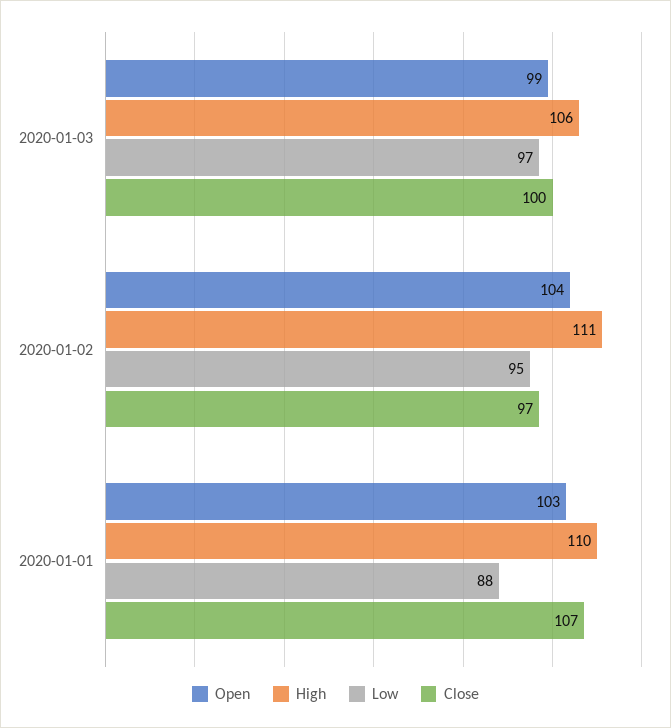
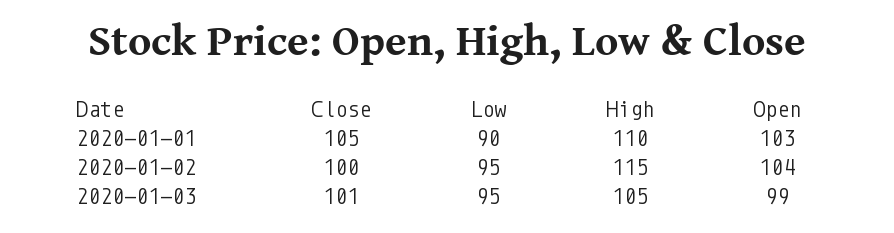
  {
    "Open": {
      "2020-01-03": 99,
      "2020-01-02": 104,
      "2020-01-01": 103
    },
    "High": {
-     "2020-01-03": 106,
+     "2020-01-03": 105,
-     "2020-01-02": 111,
+     "2020-01-02": 115,
      "2020-01-01": 110
    },
    "Low": {
-     "2020-01-03": 97,
+     "2020-01-03": 95,
      "2020-01-02": 95,
-     "2020-01-01": 88
+     "2020-01-01": 90
    },
    "Close": {
-     "2020-01-03": 100,
+     "2020-01-03": 101,
-     "2020-01-02": 97,
+     "2020-01-02": 100,
-     "2020-01-01": 107
+     "2020-01-01": 105
    }
  }

